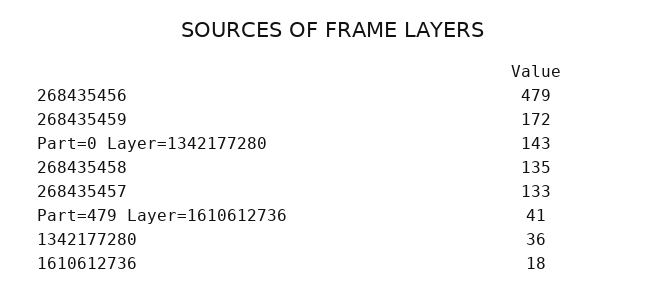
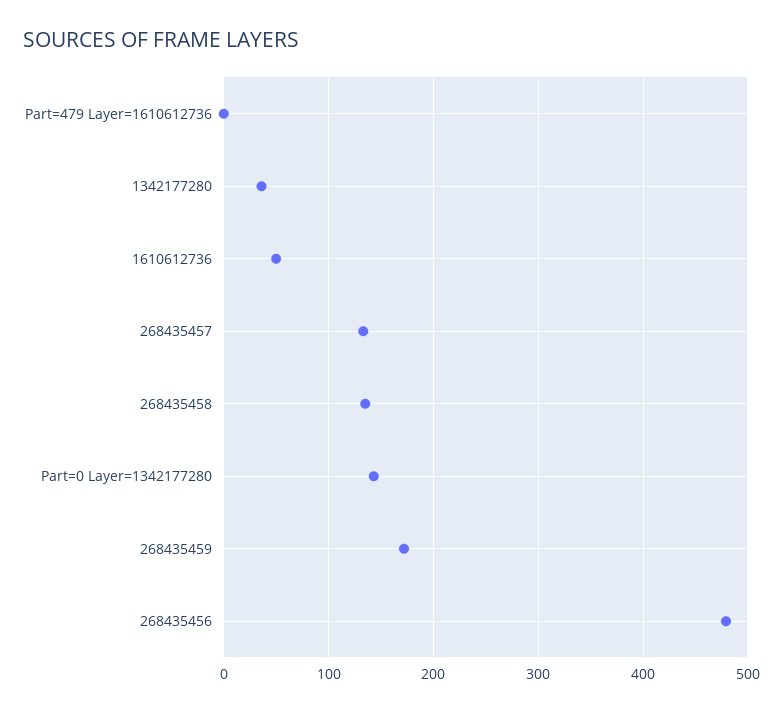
  {
    "268435456": 479,
    "268435459": 172,
    "Part=0 Layer=1342177280": 143,
    "268435458": 135,
    "268435457": 133,
-   "Part=479 Layer=1610612736": 41,
+   "Part=479 Layer=1610612736": 0,
    "1342177280": 36,
-   "1610612736": 18
+   "1610612736": 50
  }

